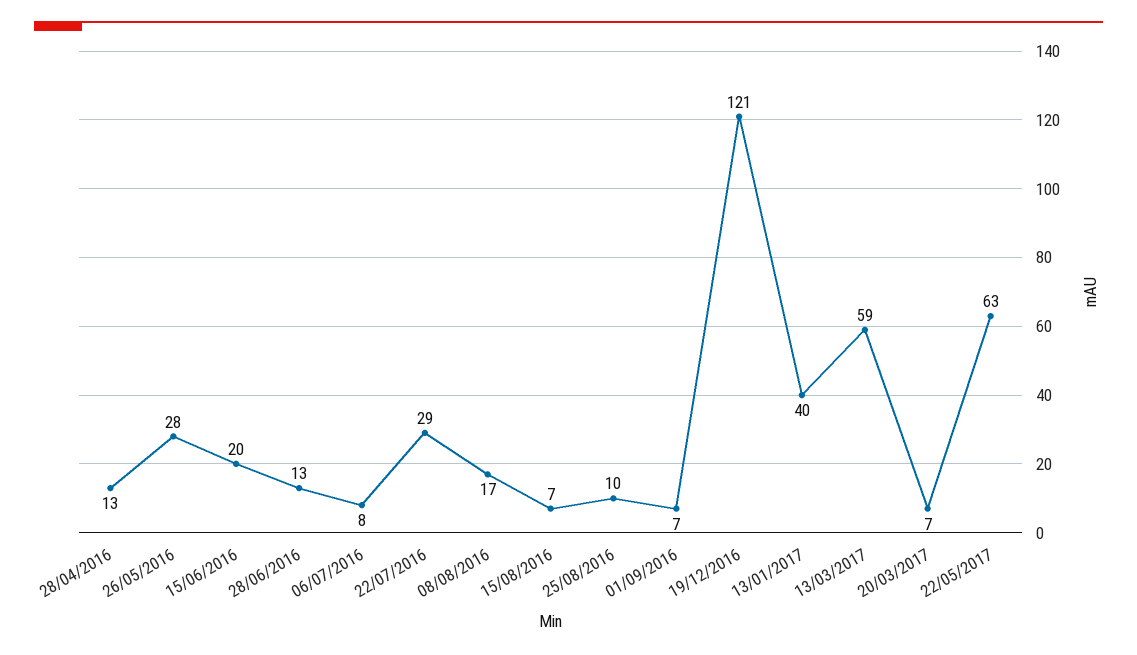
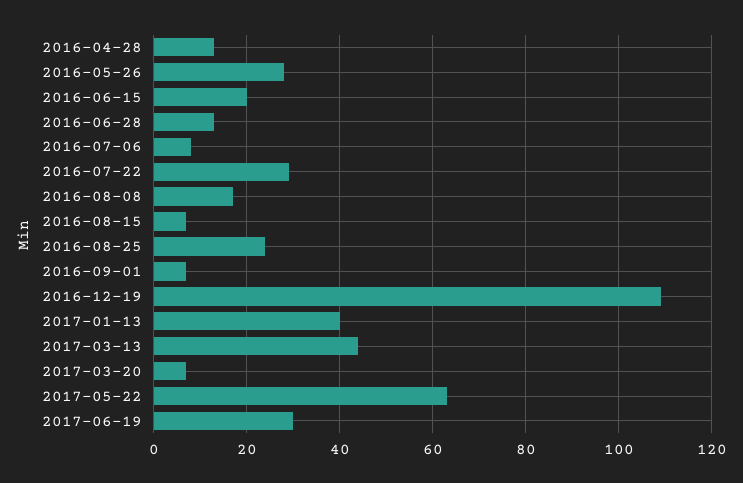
  {
    "28/04/2016": 13,
    "26/05/2016": 28,
    "15/06/2016": 20,
    "28/06/2016": 13,
    "06/07/2016": 8,
    "22/07/2016": 29,
    "08/08/2016": 17,
    "15/08/2016": 7,
-   "25/08/2016": 10,
+   "25/08/2016": 25,
    "01/09/2016": 7,
-   "19/12/2016": 121,
+   "19/12/2016": 110,
    "13/01/2017": 40,
-   "13/03/2017": 59,
+   "13/03/2017": 45,
    "20/03/2017": 7,
-   "22/05/2017": 63
+   "22/05/2017": 63,
+   "2017-06-19": 30
  }

